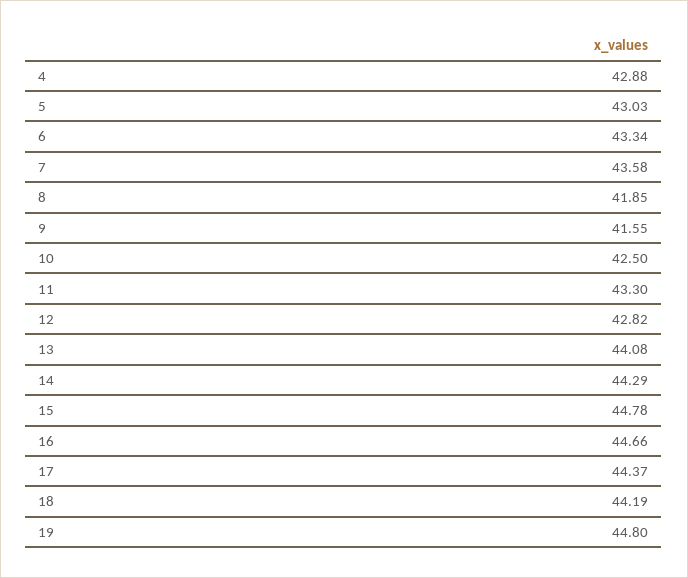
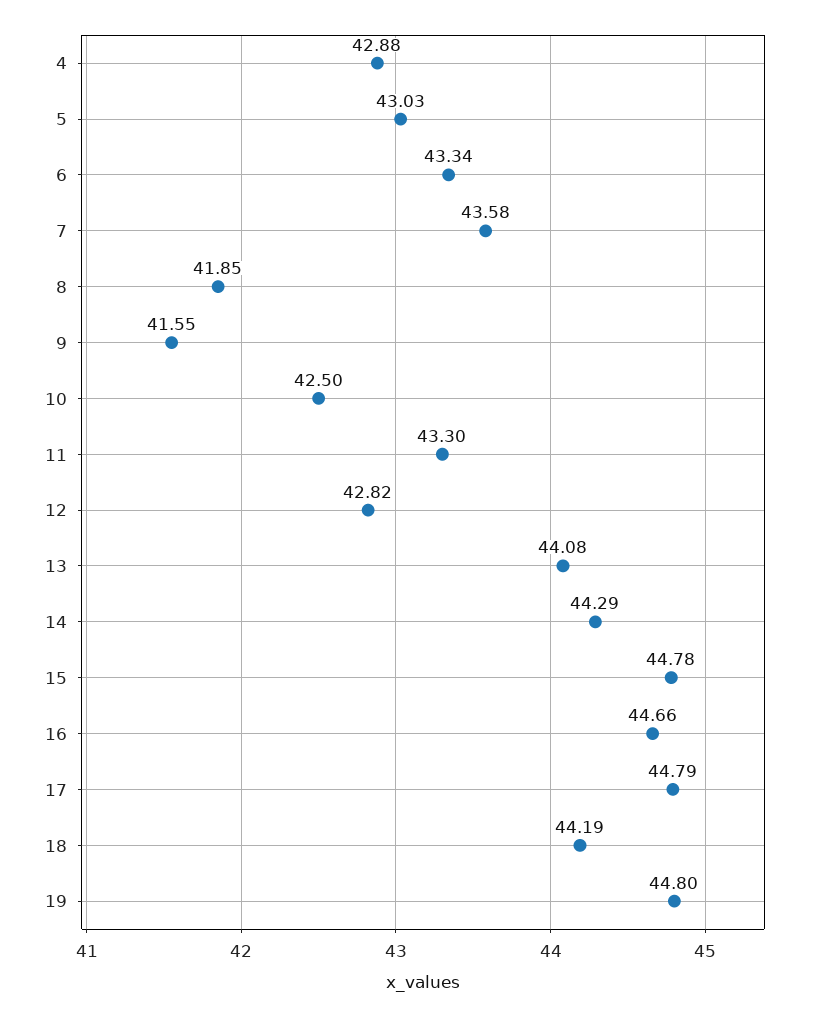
  {
    "4": 42.88,
    "5": 43.03,
    "6": 43.34,
    "7": 43.58,
    "8": 41.85,
    "9": 41.55,
    "10": 42.5,
    "11": 43.3,
    "12": 42.82,
    "13": 44.08,
    "14": 44.29,
    "15": 44.78,
    "16": 44.66,
-   "17": 44.37,
+   "17": 44.79,
    "18": 44.19,
    "19": 44.8
  }

